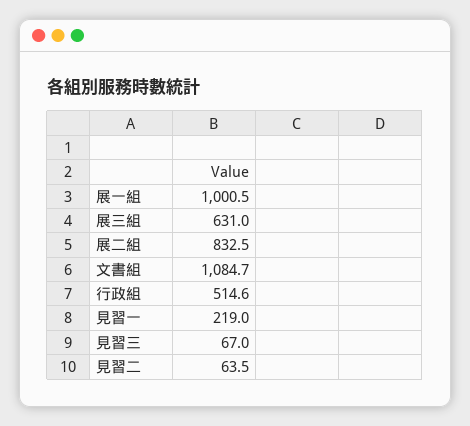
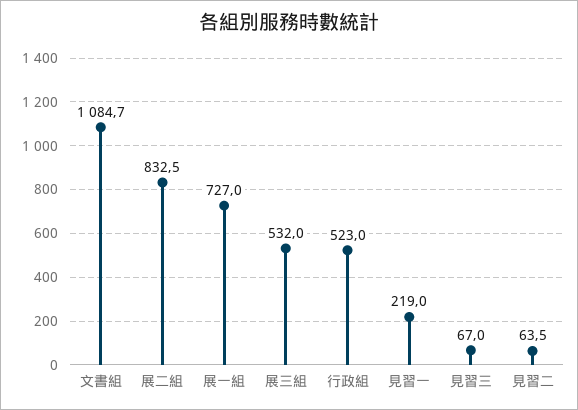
  {
-   "展一組": 1000.5,
+   "展一組": 727,
-   "展三組": 631,
+   "展三組": 532,
    "展二組": 832.5,
    "文書組": 1084.7,
-   "行政組": 514.6,
+   "行政組": 523,
    "見習一": 219,
    "見習三": 67,
    "見習二": 63.5
  }

